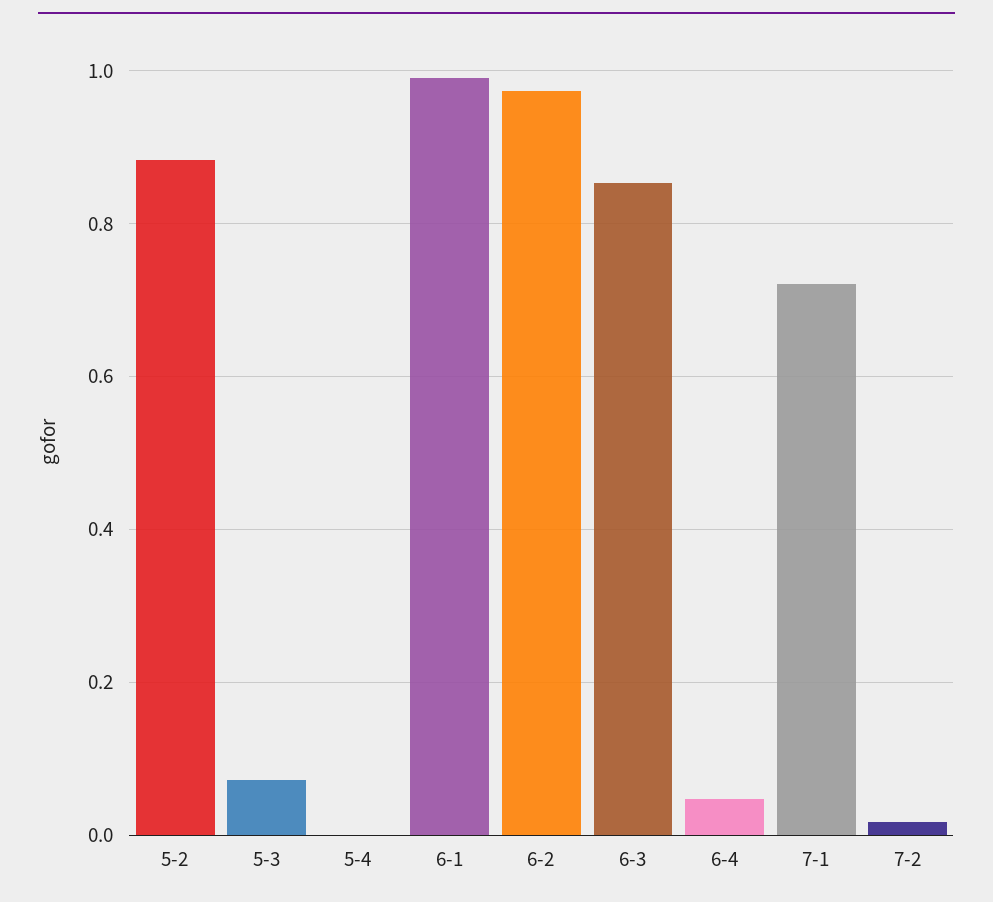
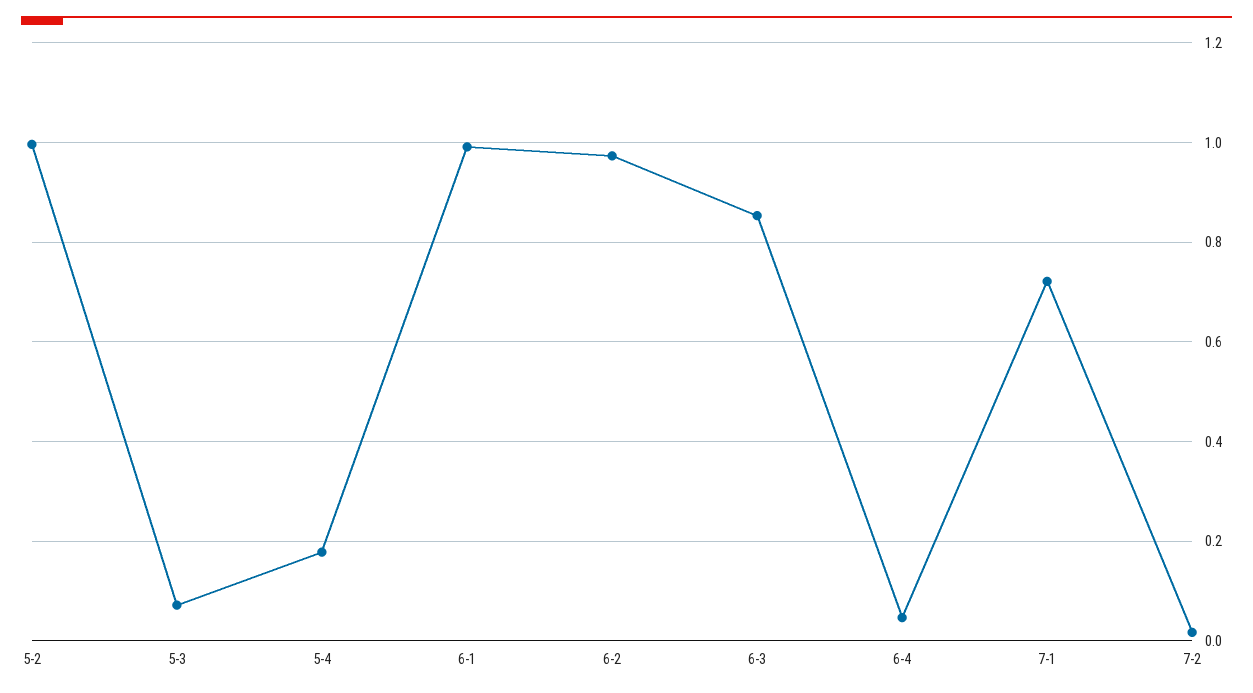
  {
-   "5-2": 0.88,
+   "5-2": 1,
    "5-3": 0.08,
-   "5-4": 0,
+   "5-4": 0.18,
    "6-1": 1,
    "6-2": 0.98,
    "6-3": 0.86,
    "6-4": 0.04,
    "7-1": 0.72,
    "7-2": 0.02
  }

